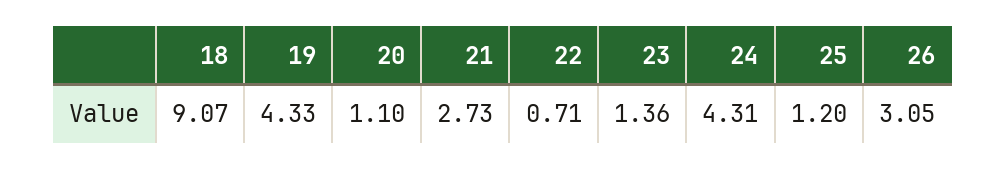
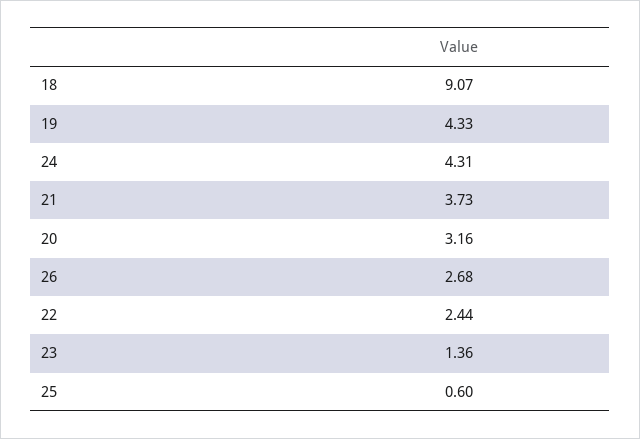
  {
    "18": 9.07,
    "19": 4.33,
-   "20": 1.1,
+   "20": 3.16,
-   "21": 2.73,
+   "21": 3.73,
-   "22": 0.71,
+   "22": 2.44,
    "23": 1.36,
    "24": 4.31,
-   "25": 1.2,
+   "25": 0.6,
-   "26": 3.05
+   "26": 2.68
  }

